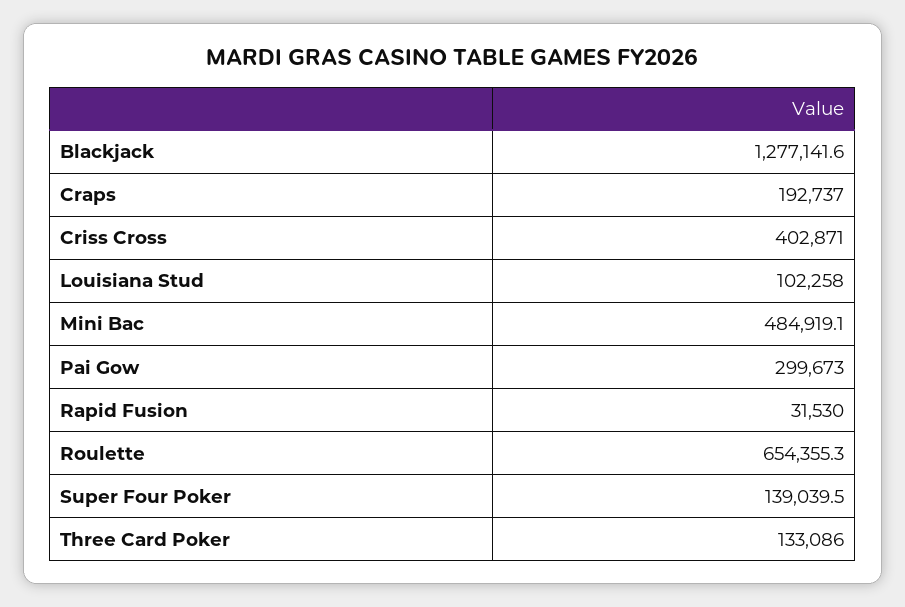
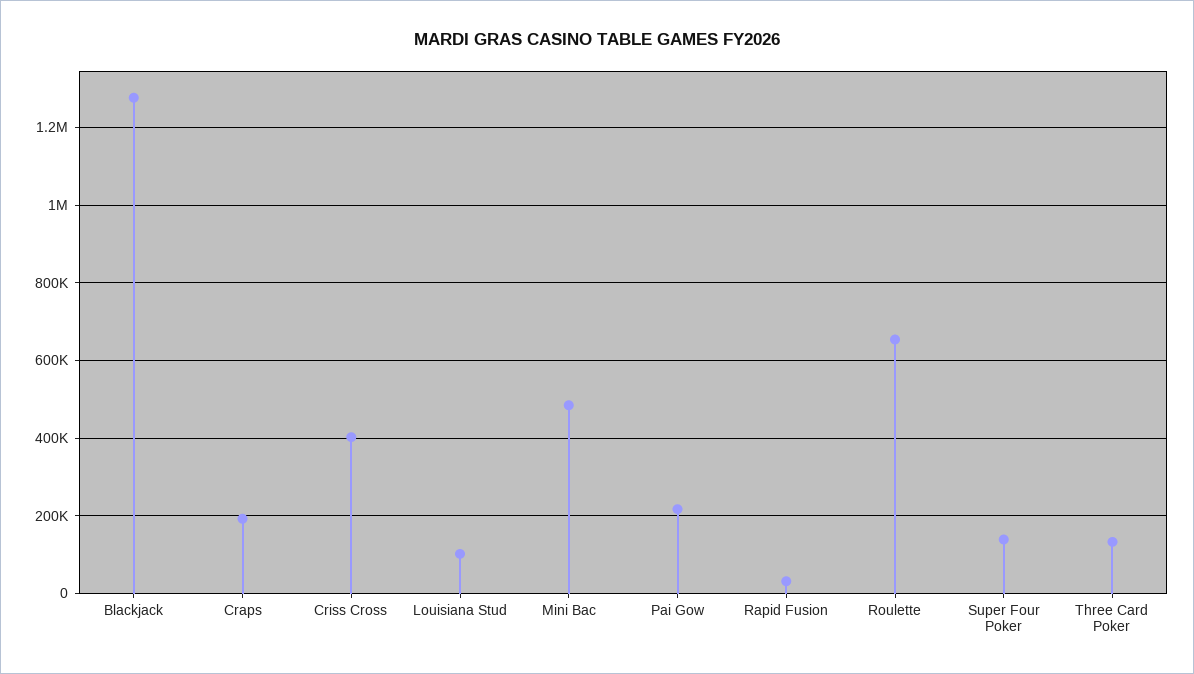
  {
    "Blackjack": 1277141.6,
    "Craps": 192737,
    "Criss Cross": 402871,
    "Louisiana Stud": 102258,
    "Mini Bac": 484919.1,
-   "Pai Gow": 299673,
+   "Pai Gow": 220000,
    "Rapid Fusion": 31530,
    "Roulette": 654355.3,
    "Super Four Poker": 139039.5,
    "Three Card Poker": 133086
  }

